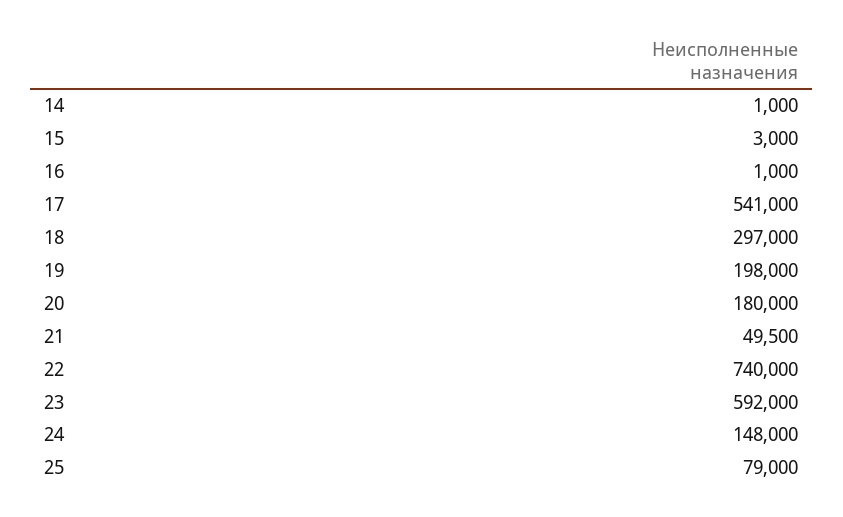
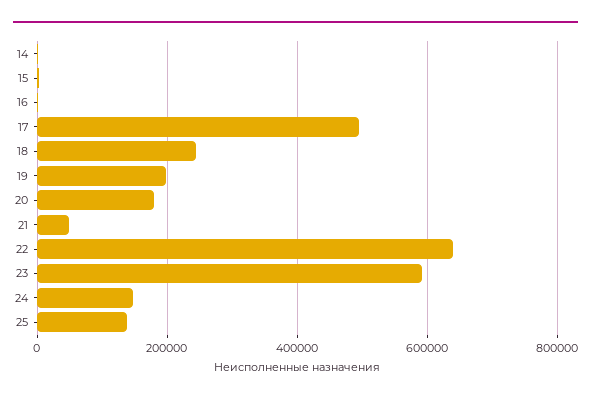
  {
    "14": 1000,
    "15": 3000,
    "16": 1000,
-   "17": 541000,
+   "17": 500000,
-   "18": 297000,
+   "18": 240000,
    "19": 198000,
    "20": 180000,
    "21": 49500,
-   "22": 740000,
+   "22": 640000,
    "23": 592000,
    "24": 148000,
-   "25": 79000
+   "25": 140000
  }

